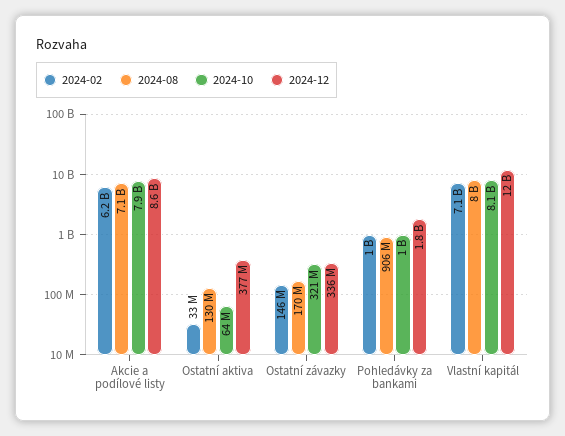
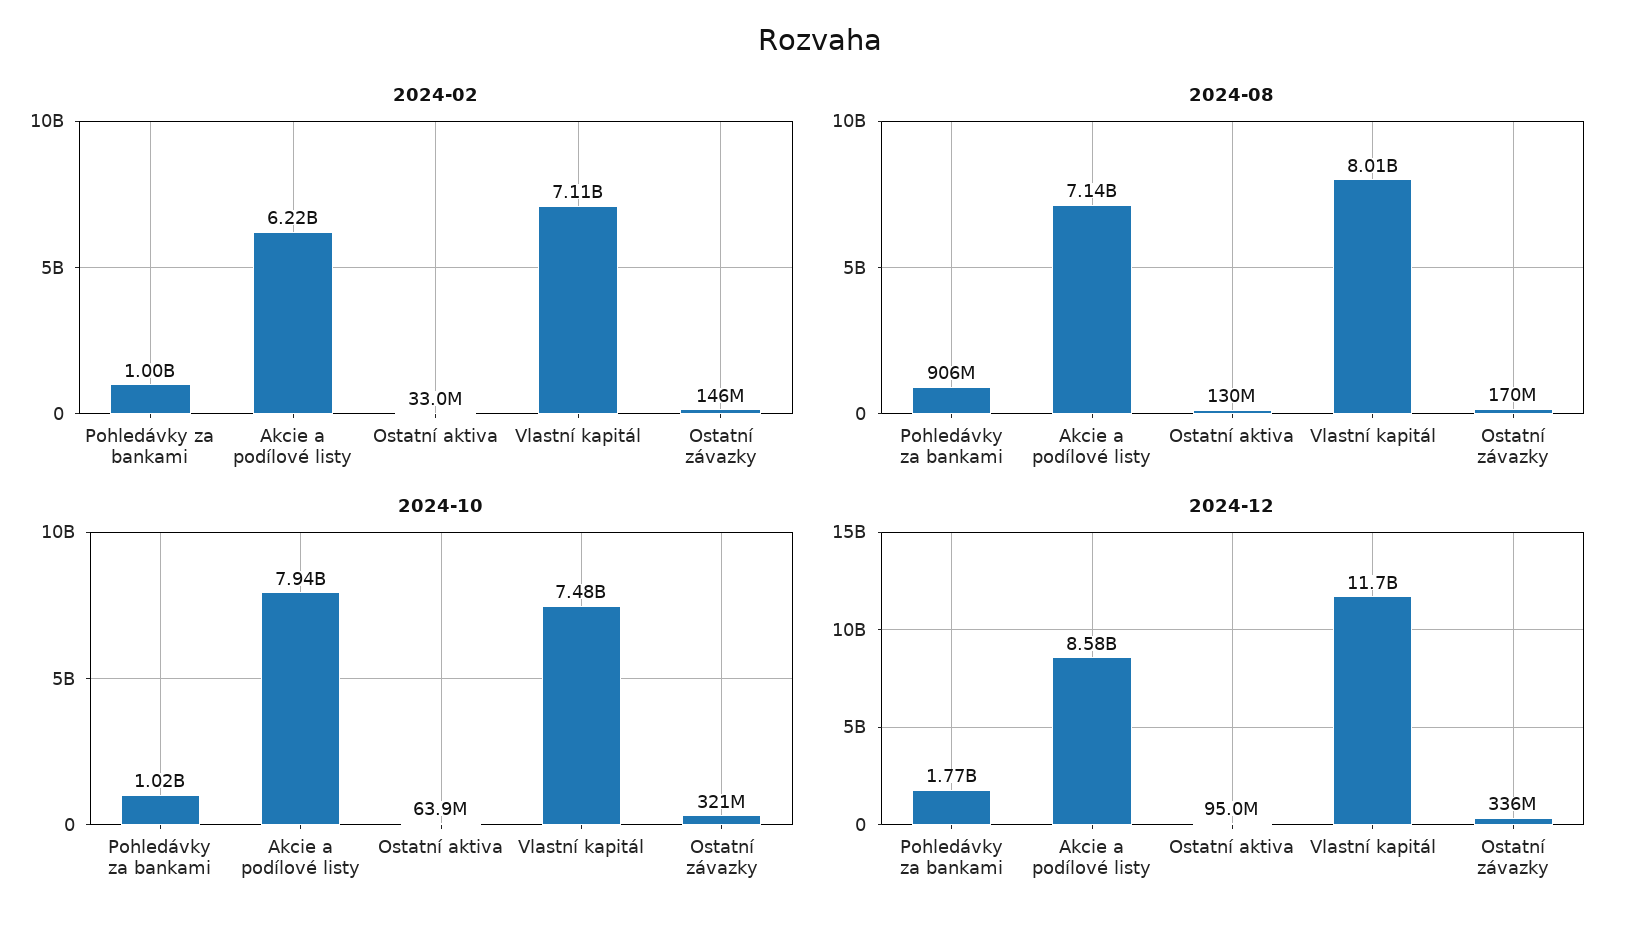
  {
    "2024-02": {
      "Akcie a podílové listy": 6220000000,
      "Ostatní aktiva": 33000000,
      "Ostatní závazky": 146000000,
      "Pohledávky za bankami": 1000000000,
      "Vlastní kapitál": 7110000000
    },
    "2024-08": {
      "Akcie a podílové listy": 7140000000,
      "Ostatní aktiva": 130000000,
      "Ostatní závazky": 170000000,
      "Pohledávky za bankami": 906000000,
      "Vlastní kapitál": 8010000000
    },
    "2024-10": {
      "Akcie a podílové listy": 7940000000,
      "Ostatní aktiva": 63900000,
      "Ostatní závazky": 321000000,
      "Pohledávky za bankami": 1020000000,
-     "Vlastní kapitál": 8100000000
+     "Vlastní kapitál": 7480000000
    },
    "2024-12": {
      "Akcie a podílové listy": 8580000000,
-     "Ostatní aktiva": 377000000,
+     "Ostatní aktiva": 95000000,
      "Ostatní závazky": 336000000,
      "Pohledávky za bankami": 1770000000,
      "Vlastní kapitál": 11700000000
    }
  }

